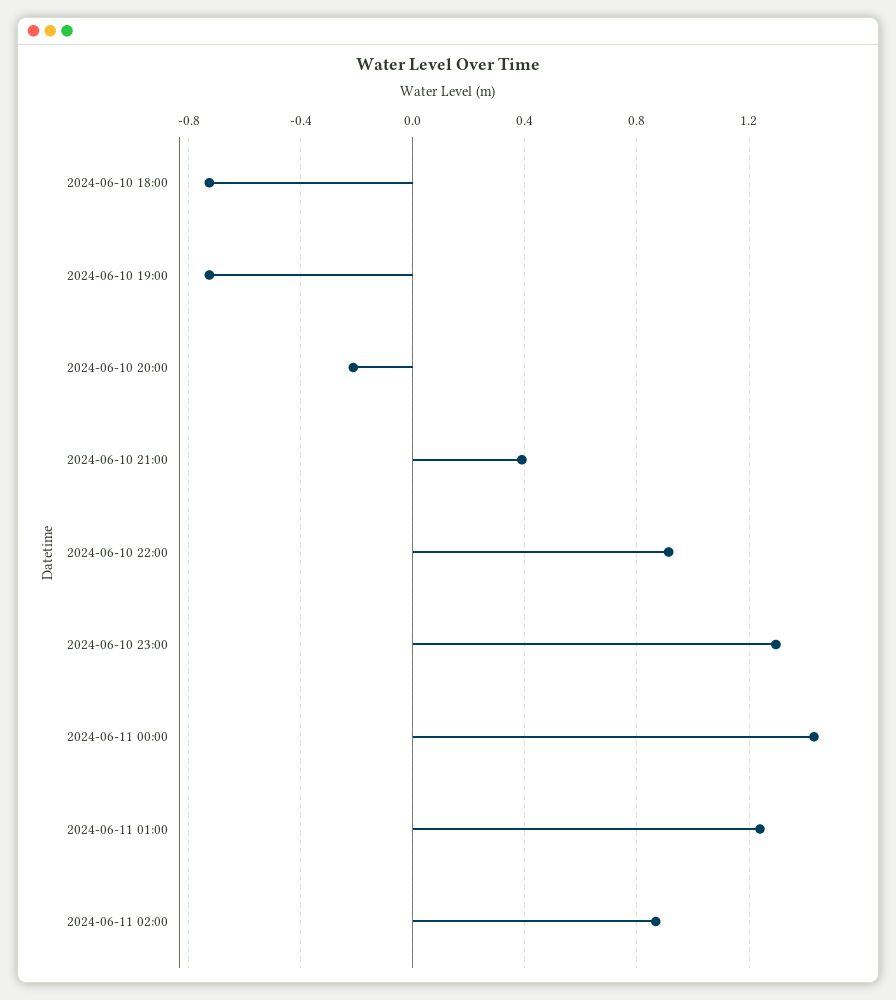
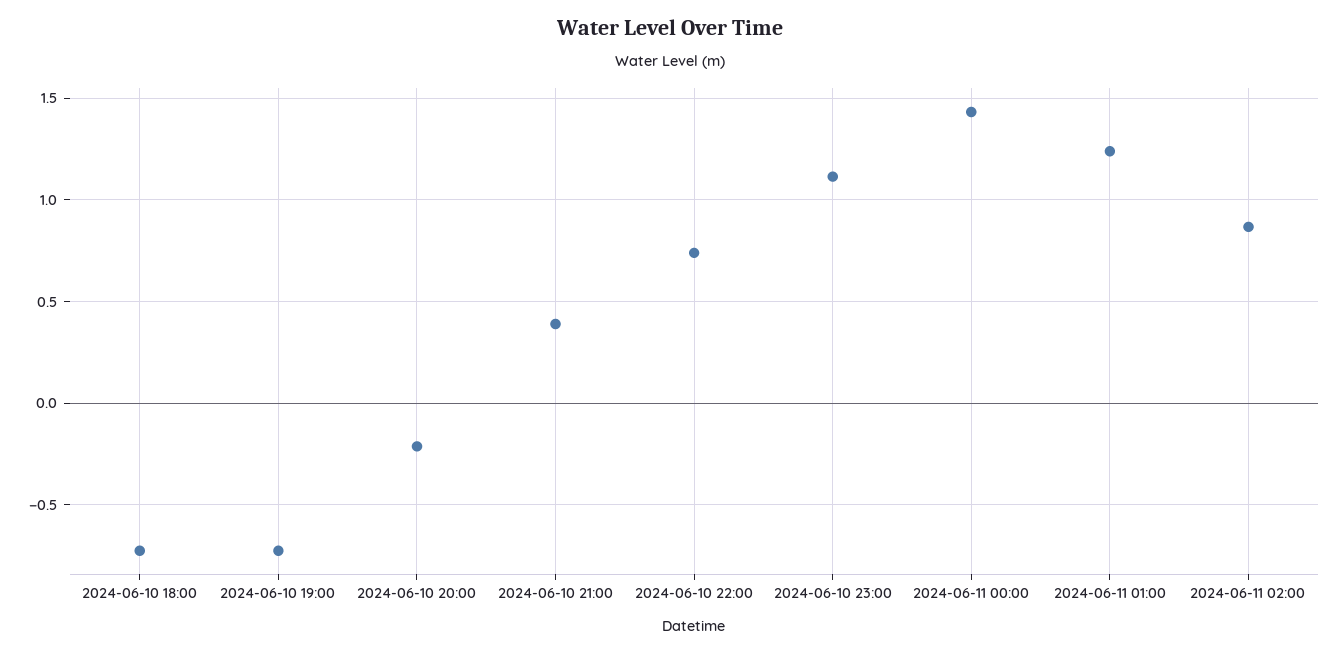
  {
    "2024-06-10 18:00": -0.75,
    "2024-06-10 19:00": -0.75,
    "2024-06-10 20:00": -0.2,
    "2024-06-10 21:00": 0.4,
-   "2024-06-10 22:00": 0.9,
+   "2024-06-10 22:00": 0.75,
-   "2024-06-10 23:00": 1.3,
+   "2024-06-10 23:00": 1.1,
    "2024-06-11 00:00": 1.45,
    "2024-06-11 01:00": 1.25,
    "2024-06-11 02:00": 0.85
  }

